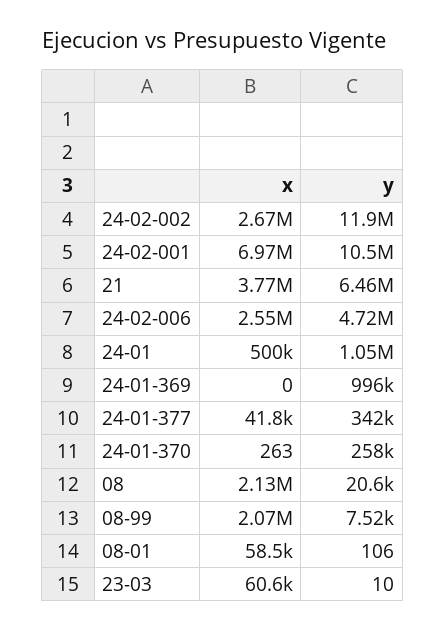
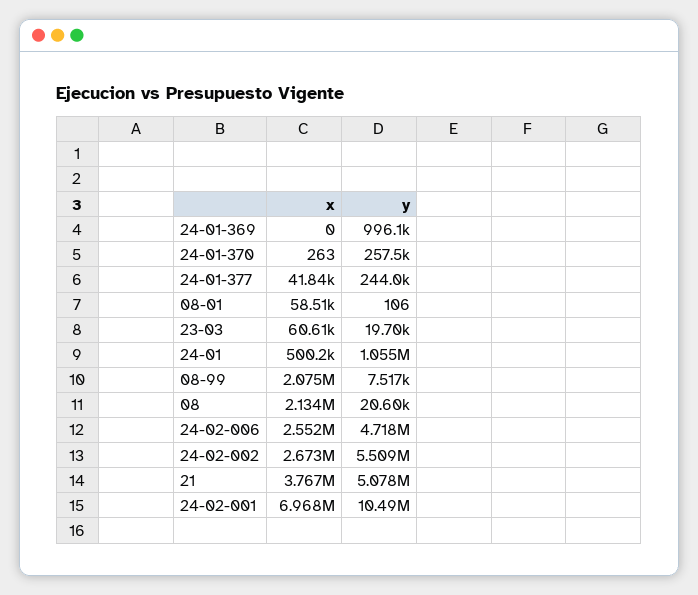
  {
    "x": {
      "24-02-002": 2673000,
      "24-02-001": 6968000,
      "21": 3767000,
      "24-02-006": 2552000,
      "24-01": 500200,
      "24-01-369": 0,
      "24-01-377": 41840,
      "24-01-370": 263,
      "08": 2134000,
      "08-99": 2075000,
      "08-01": 58510,
      "23-03": 60610
    },
    "y": {
-     "24-02-002": 11900000,
+     "24-02-002": 5509000,
      "24-02-001": 10490000,
-     "21": 6460000,
+     "21": 5078000,
      "24-02-006": 4718000,
      "24-01": 1055000,
      "24-01-369": 996100,
-     "24-01-377": 342000,
+     "24-01-377": 244000,
      "24-01-370": 257500,
      "08": 20600,
      "08-99": 7517,
      "08-01": 106,
-     "23-03": 10
+     "23-03": 19700
    }
  }

